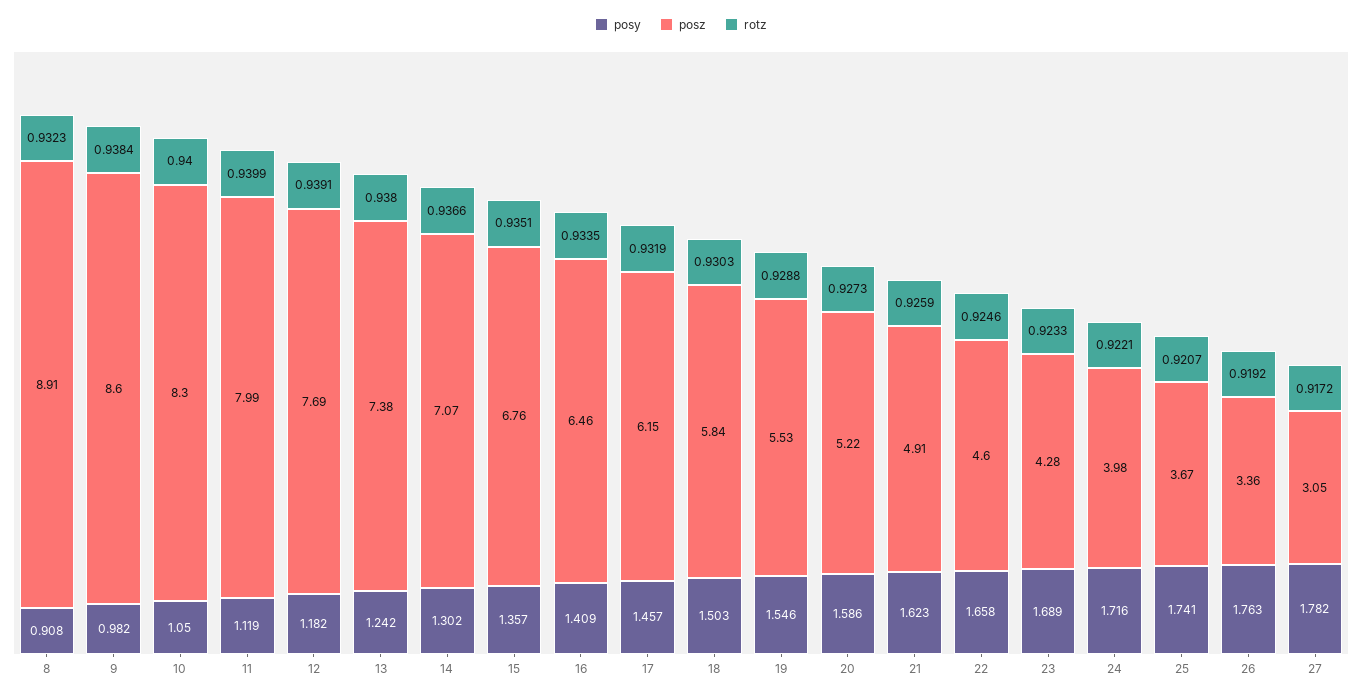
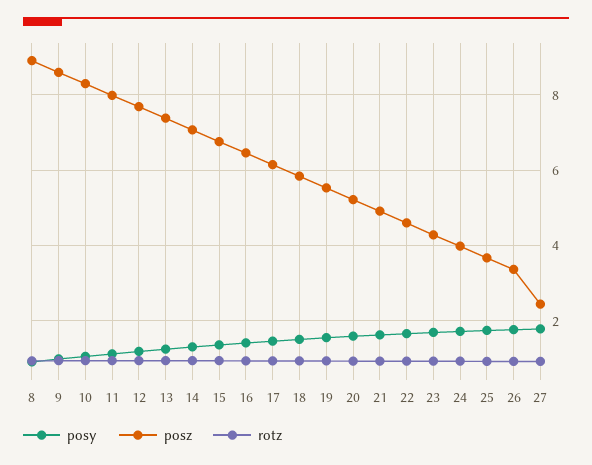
  {
    "posy": {
      "8": 0.908,
      "9": 0.982,
      "10": 1.05,
      "11": 1.119,
      "12": 1.182,
      "13": 1.242,
      "14": 1.302,
      "15": 1.357,
      "16": 1.409,
      "17": 1.457,
      "18": 1.503,
      "19": 1.546,
      "20": 1.586,
      "21": 1.623,
      "22": 1.658,
      "23": 1.689,
      "24": 1.716,
      "25": 1.741,
      "26": 1.763,
      "27": 1.782
    },
    "posz": {
      "8": 8.91,
      "9": 8.6,
      "10": 8.3,
      "11": 7.99,
      "12": 7.69,
      "13": 7.38,
      "14": 7.07,
      "15": 6.76,
      "16": 6.46,
      "17": 6.15,
      "18": 5.84,
      "19": 5.53,
      "20": 5.22,
      "21": 4.91,
      "22": 4.6,
      "23": 4.28,
      "24": 3.98,
      "25": 3.67,
      "26": 3.36,
-     "27": 3.05
+     "27": 2.4
    },
    "rotz": {
      "8": 0.9323,
      "9": 0.9384,
      "10": 0.94,
      "11": 0.9399,
      "12": 0.9391,
      "13": 0.938,
      "14": 0.9366,
      "15": 0.9351,
      "16": 0.9335,
      "17": 0.9319,
      "18": 0.9303,
      "19": 0.9288,
      "20": 0.9273,
      "21": 0.9259,
      "22": 0.9246,
      "23": 0.9233,
      "24": 0.9221,
      "25": 0.9207,
      "26": 0.9192,
      "27": 0.9172
    }
  }

